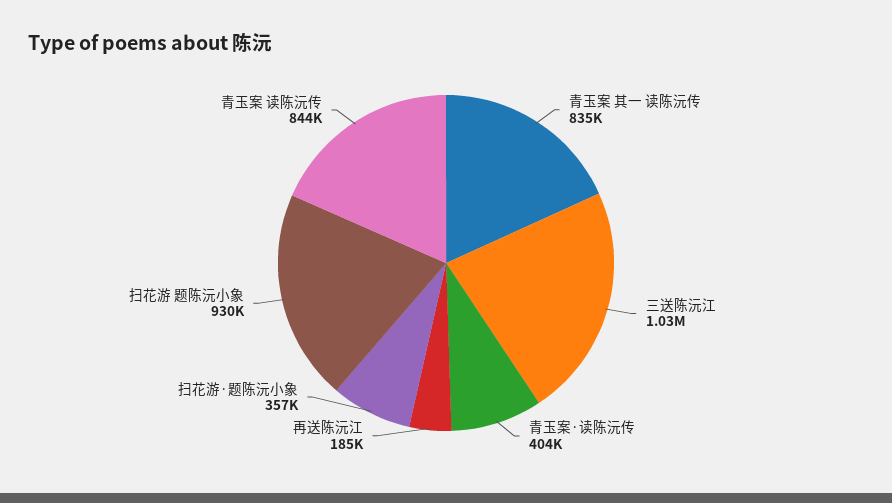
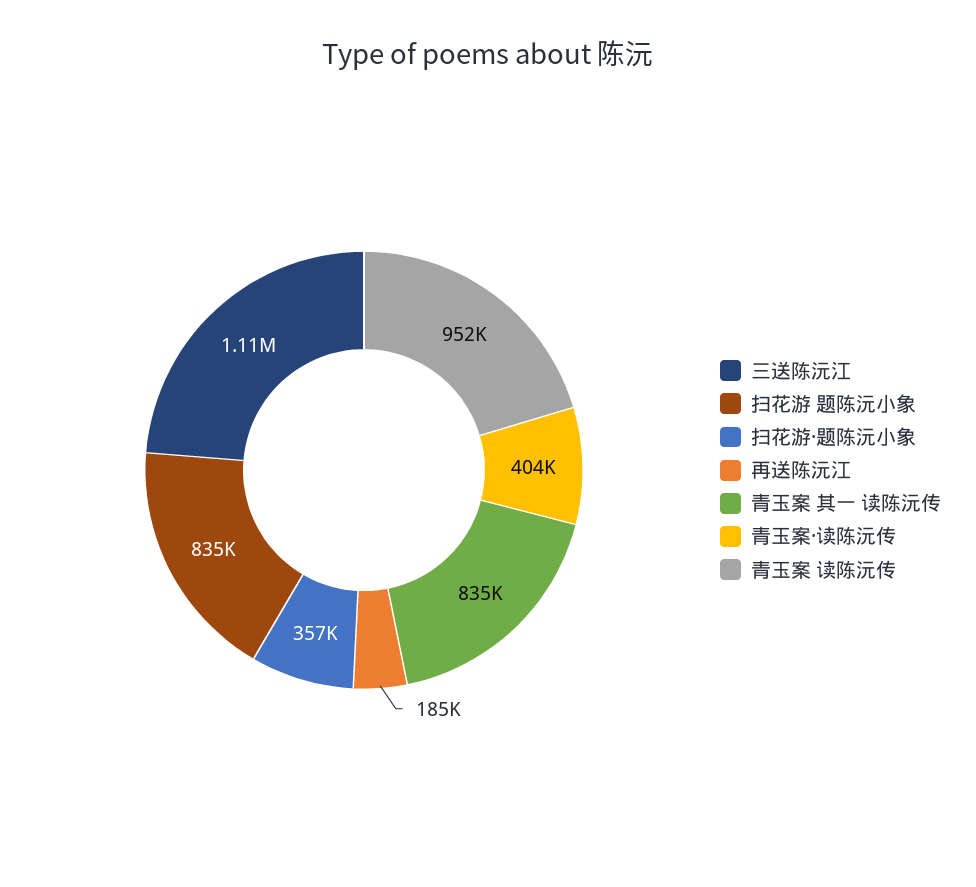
  {
    "青玉案 其一 读陈沅传": 835000,
-   "三送陈沅江": 1030000,
+   "三送陈沅江": 1110000,
    "青玉案·读陈沅传": 404000,
    "再送陈沅江": 185000,
    "扫花游·题陈沅小象": 357000,
-   "扫花游 题陈沅小象": 930000,
+   "扫花游 题陈沅小象": 835000,
-   "青玉案 读陈沅传": 844000
+   "青玉案 读陈沅传": 952000
  }

